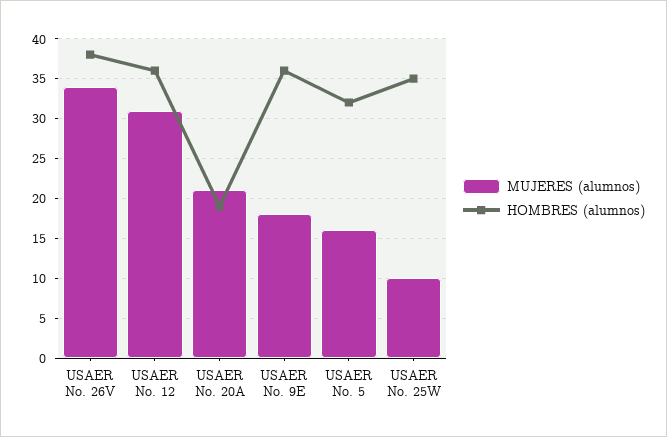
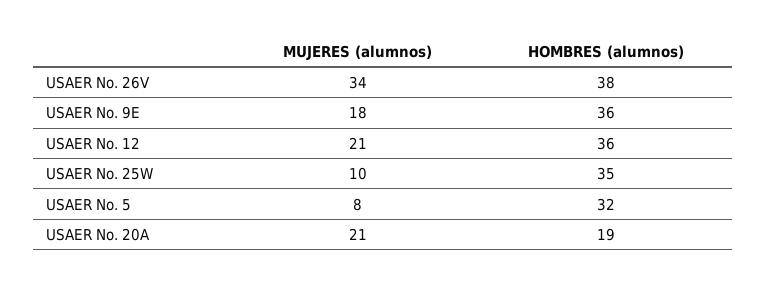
  {
    "MUJERES (alumnos)": {
      "USAER No. 26V": 34,
-     "USAER No. 12": 31,
+     "USAER No. 12": 21,
      "USAER No. 20A": 21,
      "USAER No. 9E": 18,
-     "USAER No. 5": 16,
+     "USAER No. 5": 8,
      "USAER No. 25W": 10
    },
    "HOMBRES (alumnos)": {
      "USAER No. 26V": 38,
      "USAER No. 12": 36,
      "USAER No. 20A": 19,
      "USAER No. 9E": 36,
      "USAER No. 5": 32,
      "USAER No. 25W": 35
    }
  }

